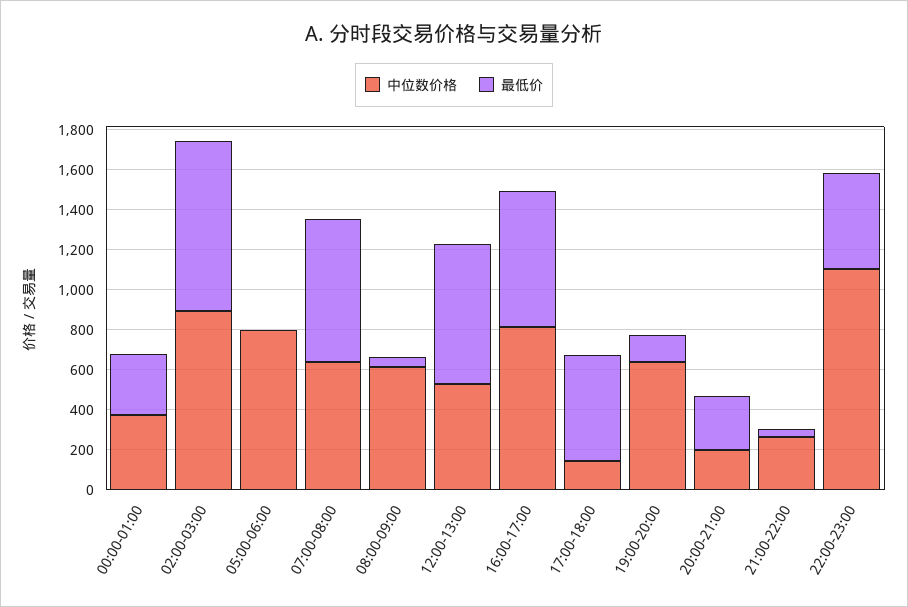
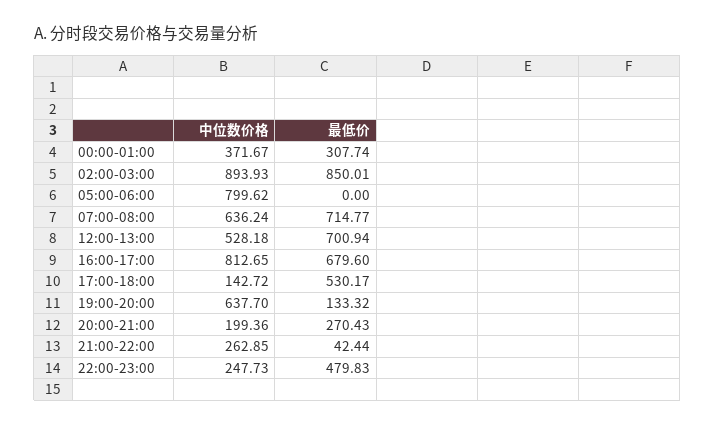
  {
    "中位数价格": {
      "00:00-01:00": 371.67,
      "02:00-03:00": 893.93,
      "05:00-06:00": 799.62,
      "07:00-08:00": 636.24,
-     "08:00-09:00": 600,
      "12:00-13:00": 528.18,
      "16:00-17:00": 812.65,
      "17:00-18:00": 142.72,
      "19:00-20:00": 637.7,
      "20:00-21:00": 199.36,
      "21:00-22:00": 262.85,
-     "22:00-23:00": 1100
+     "22:00-23:00": 247.73
    },
    "最低价": {
      "00:00-01:00": 307.74,
      "02:00-03:00": 850.01,
      "05:00-06:00": 0,
      "07:00-08:00": 714.77,
-     "08:00-09:00": 50,
      "12:00-13:00": 700.94,
      "16:00-17:00": 679.6,
      "17:00-18:00": 530.17,
      "19:00-20:00": 133.32,
      "20:00-21:00": 270.43,
      "21:00-22:00": 42.44,
      "22:00-23:00": 479.83
    }
  }

